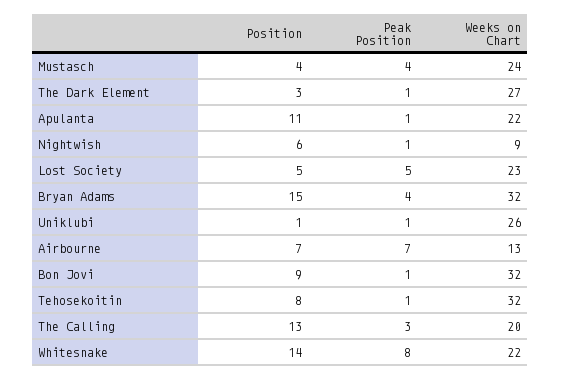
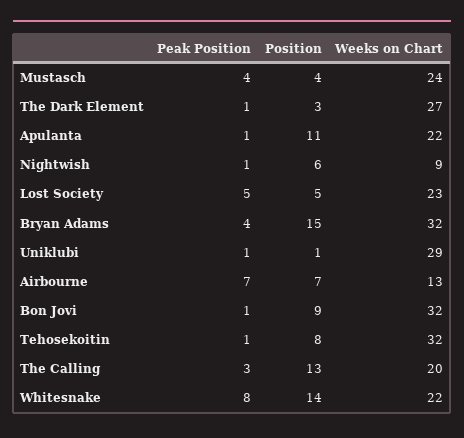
  {
    "Position": {
      "Mustasch": 4,
      "The Dark Element": 3,
      "Apulanta": 11,
      "Nightwish": 6,
      "Lost Society": 5,
      "Bryan Adams": 15,
      "Uniklubi": 1,
      "Airbourne": 7,
      "Bon Jovi": 9,
      "Tehosekoitin": 8,
      "The Calling": 13,
      "Whitesnake": 14
    },
    "Peak Position": {
      "Mustasch": 4,
      "The Dark Element": 1,
      "Apulanta": 1,
      "Nightwish": 1,
      "Lost Society": 5,
      "Bryan Adams": 4,
      "Uniklubi": 1,
      "Airbourne": 7,
      "Bon Jovi": 1,
      "Tehosekoitin": 1,
      "The Calling": 3,
      "Whitesnake": 8
    },
    "Weeks on Chart": {
      "Mustasch": 24,
      "The Dark Element": 27,
      "Apulanta": 22,
      "Nightwish": 9,
      "Lost Society": 23,
      "Bryan Adams": 32,
-     "Uniklubi": 26,
+     "Uniklubi": 29,
      "Airbourne": 13,
      "Bon Jovi": 32,
      "Tehosekoitin": 32,
      "The Calling": 20,
      "Whitesnake": 22
    }
  }

